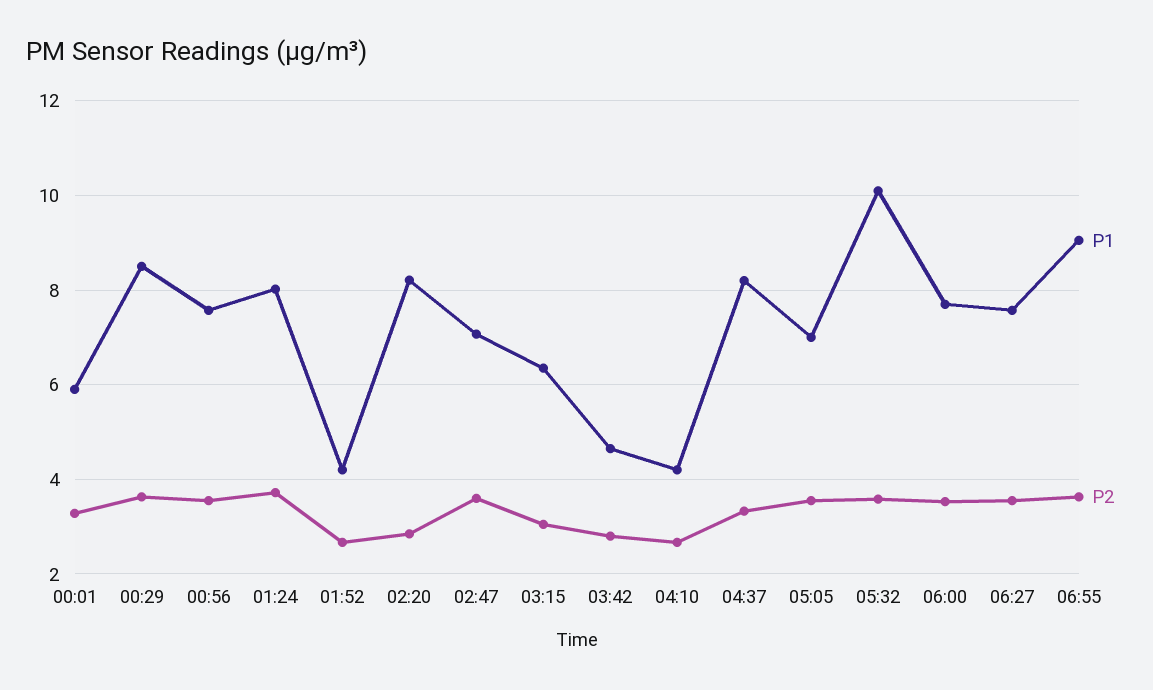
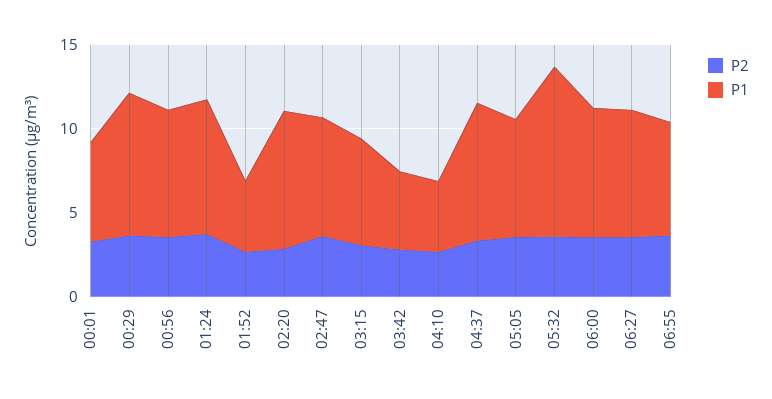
  {
    "P1": {
      "00:01": 6,
      "00:29": 8.6,
      "00:56": 7.6,
      "01:24": 8,
      "01:52": 4.2,
      "02:20": 8.2,
      "02:47": 7,
      "03:15": 6.4,
      "03:42": 4.6,
      "04:10": 4.2,
      "04:37": 8.2,
      "05:05": 7,
      "05:32": 10.2,
      "06:00": 7.8,
      "06:27": 7.6,
-     "06:55": 9
+     "06:55": 7
    },
    "P2": {
      "00:01": 3.2,
      "00:29": 3.6,
      "00:56": 3.6,
      "01:24": 3.8,
      "01:52": 2.6,
      "02:20": 2.8,
      "02:47": 3.6,
      "03:15": 3,
      "03:42": 2.8,
      "04:10": 2.6,
      "04:37": 3.4,
      "05:05": 3.6,
      "05:32": 3.6,
      "06:00": 3.6,
      "06:27": 3.6,
      "06:55": 3.6
    }
  }

